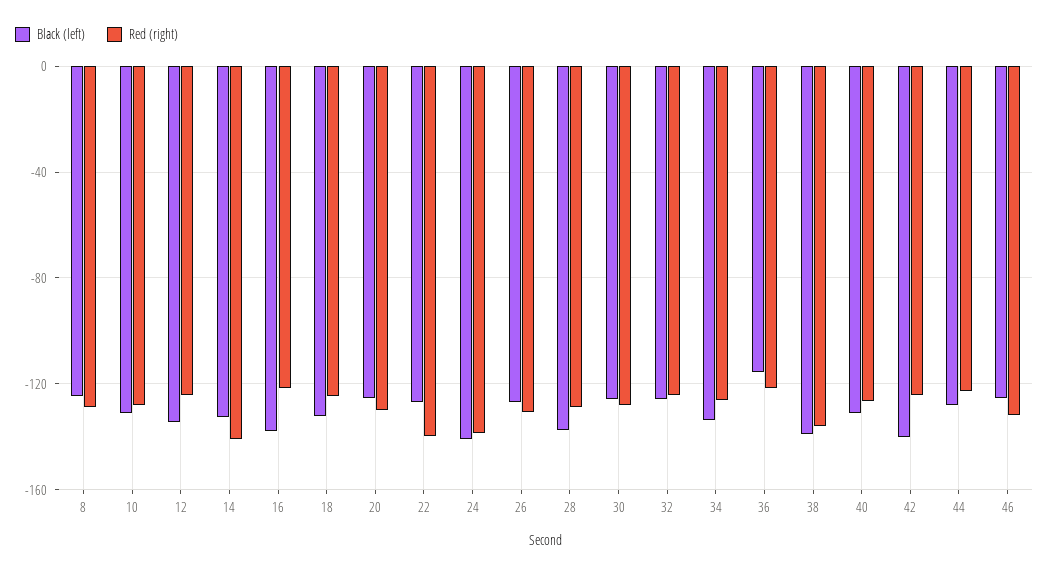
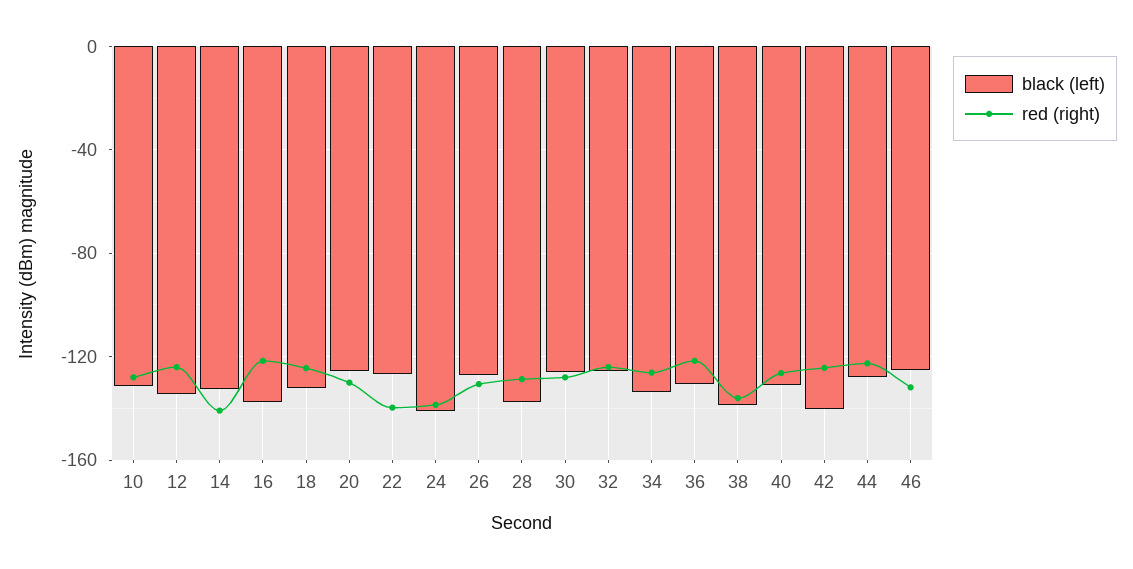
  {
    "Black (left)": {
-     "8": -125,
      "10": -130,
      "12": -135,
      "14": -135,
      "16": -140,
      "18": -130,
      "20": -125,
      "22": -125,
      "24": -140,
      "26": -125,
      "28": -135,
      "30": -125,
      "32": -125,
      "34": -135,
-     "36": -115,
+     "36": -130,
      "38": -140,
      "40": -130,
      "42": -140,
      "44": -130,
      "46": -125
    },
    "Red (right)": {
-     "8": -130,
      "10": -130,
      "12": -125,
      "14": -140,
      "16": -120,
      "18": -125,
      "20": -130,
      "22": -140,
      "24": -140,
      "26": -130,
      "28": -130,
      "30": -130,
      "32": -125,
      "34": -125,
      "36": -120,
      "38": -135,
      "40": -125,
      "42": -125,
      "44": -125,
      "46": -130
    }
  }

